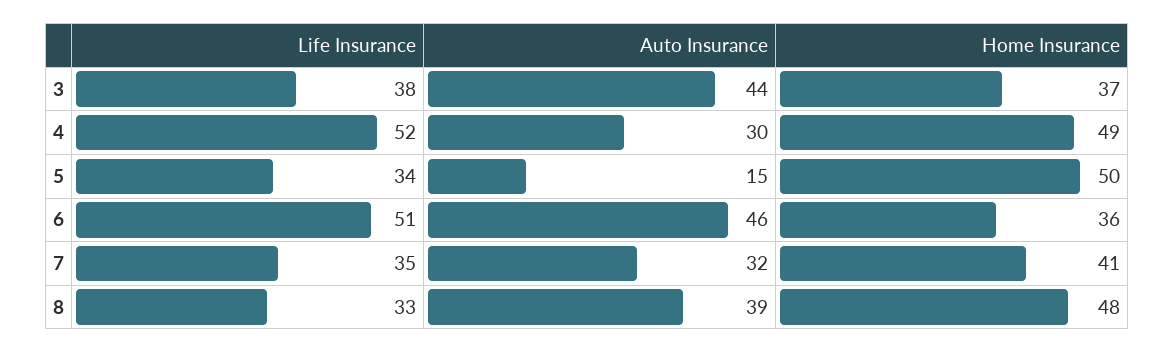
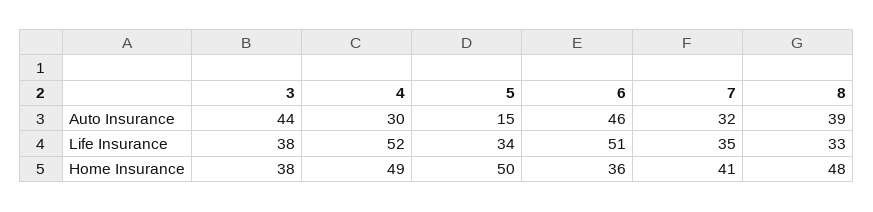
  {
    "Life Insurance": {
      "3": 38,
      "4": 52,
      "5": 34,
      "6": 51,
      "7": 35,
      "8": 33
    },
    "Auto Insurance": {
      "3": 44,
      "4": 30,
      "5": 15,
      "6": 46,
      "7": 32,
      "8": 39
    },
    "Home Insurance": {
-     "3": 37,
+     "3": 38,
      "4": 49,
      "5": 50,
      "6": 36,
      "7": 41,
      "8": 48
    }
  }

